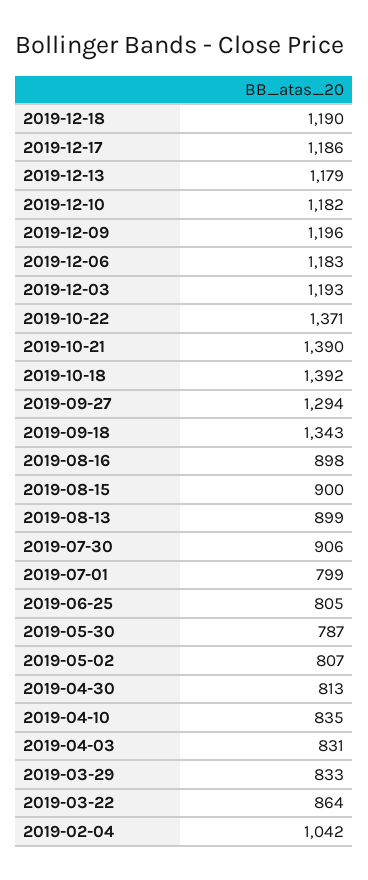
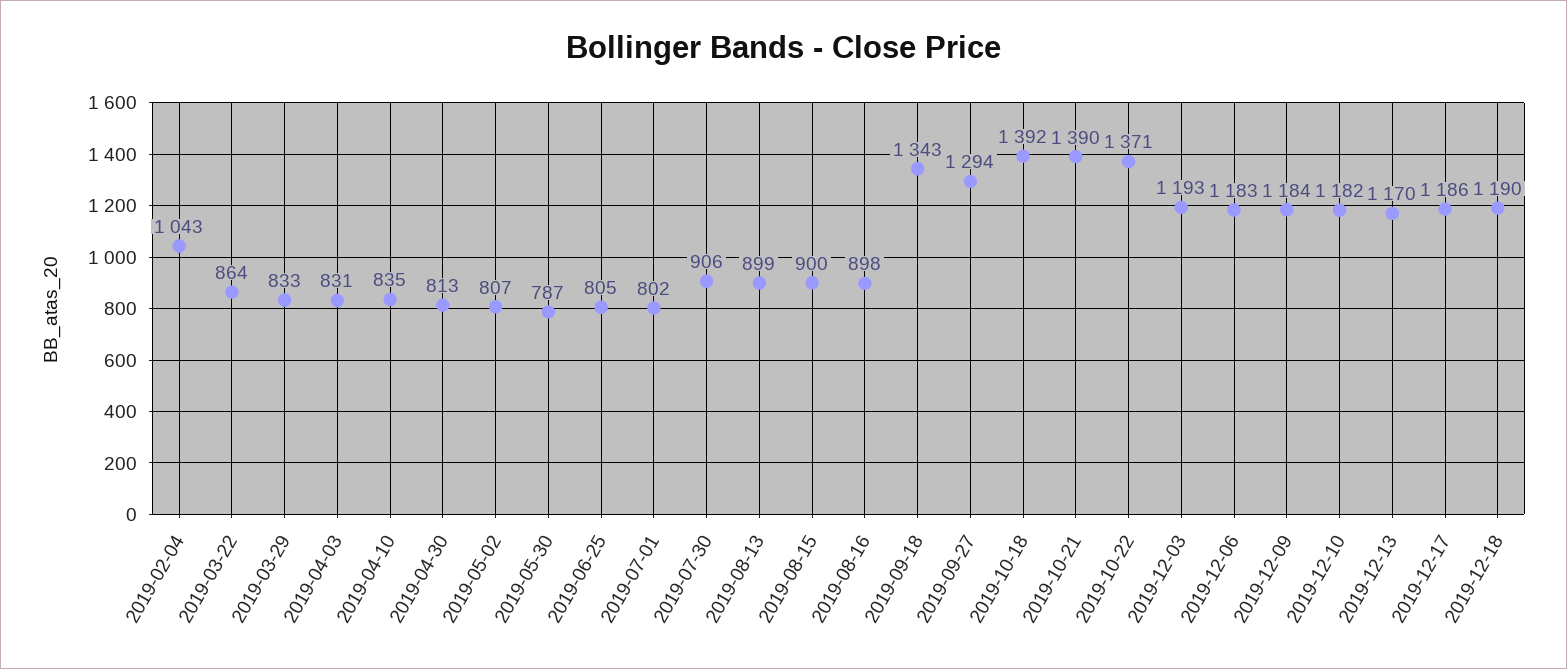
  {
    "2019-12-18": 1190,
    "2019-12-17": 1186,
-   "2019-12-13": 1179,
+   "2019-12-13": 1170,
    "2019-12-10": 1182,
-   "2019-12-09": 1196,
+   "2019-12-09": 1184,
    "2019-12-06": 1183,
    "2019-12-03": 1193,
    "2019-10-22": 1371,
    "2019-10-21": 1390,
    "2019-10-18": 1392,
    "2019-09-27": 1294,
    "2019-09-18": 1343,
    "2019-08-16": 898,
    "2019-08-15": 900,
    "2019-08-13": 899,
    "2019-07-30": 906,
-   "2019-07-01": 799,
+   "2019-07-01": 802,
    "2019-06-25": 805,
    "2019-05-30": 787,
    "2019-05-02": 807,
    "2019-04-30": 813,
    "2019-04-10": 835,
    "2019-04-03": 831,
    "2019-03-29": 833,
    "2019-03-22": 864,
-   "2019-02-04": 1042
+   "2019-02-04": 1043
  }

